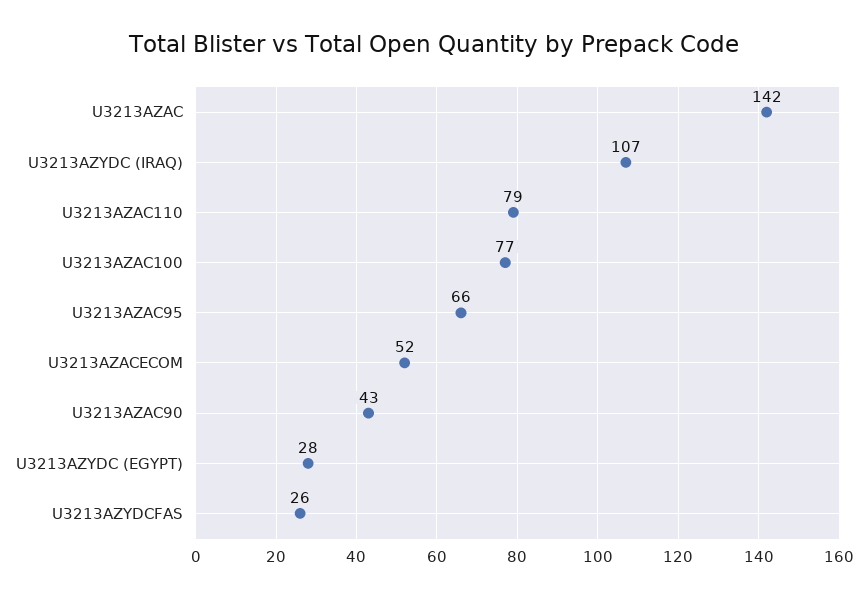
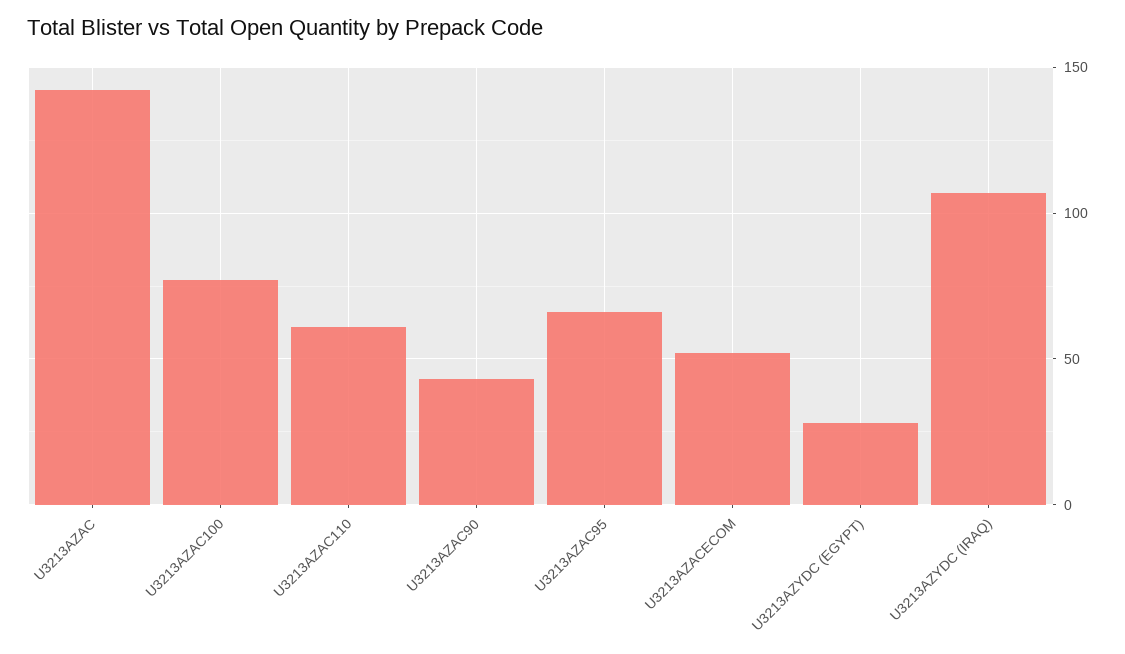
  {
    "U3213AZAC": 142,
    "U3213AZYDC (IRAQ)": 107,
-   "U3213AZAC110": 79,
+   "U3213AZAC110": 60,
    "U3213AZAC100": 77,
    "U3213AZAC95": 66,
    "U3213AZACECOM": 52,
    "U3213AZAC90": 43,
-   "U3213AZYDC (EGYPT)": 28,
+   "U3213AZYDC (EGYPT)": 28
-   "U3213AZYDCFAS": 26
  }

